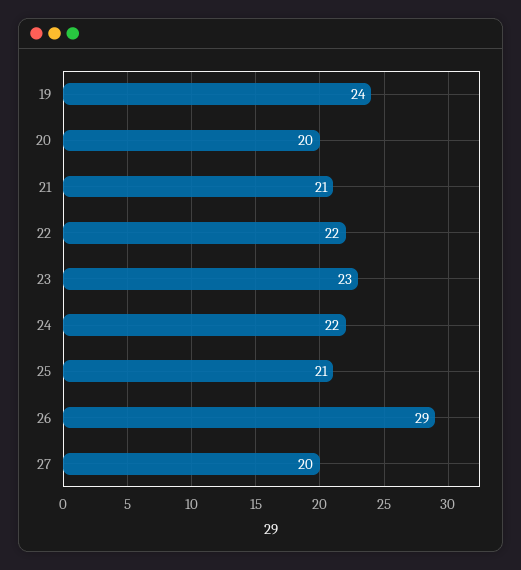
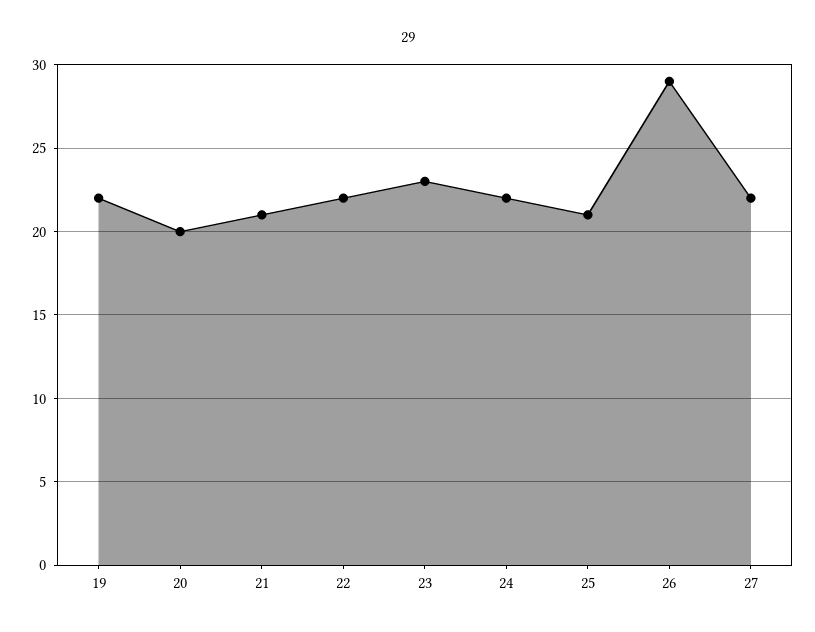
  {
-   "19": 24,
+   "19": 22,
    "20": 20,
    "21": 21,
    "22": 22,
    "23": 23,
    "24": 22,
    "25": 21,
    "26": 29,
-   "27": 20
+   "27": 22
  }

